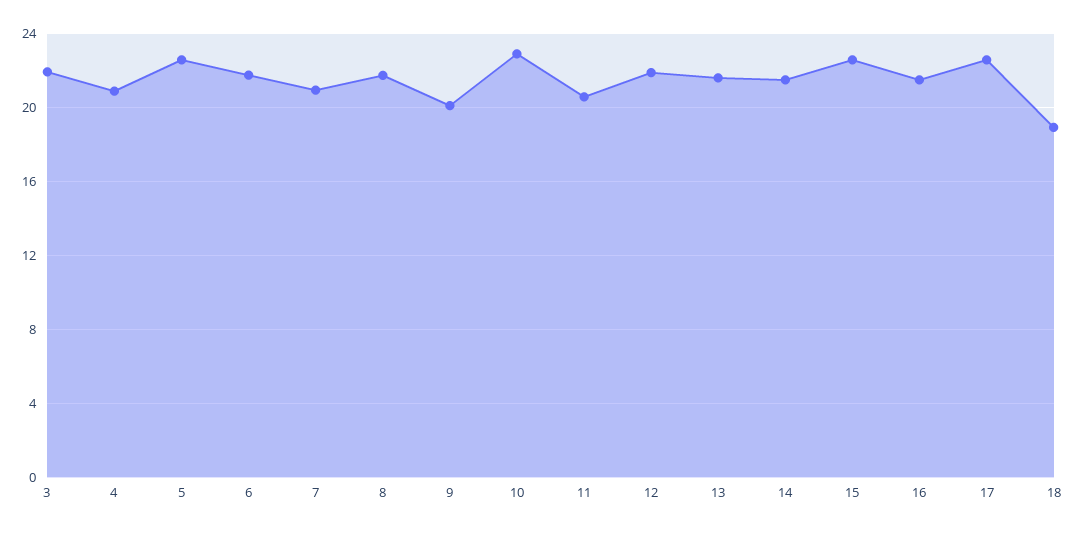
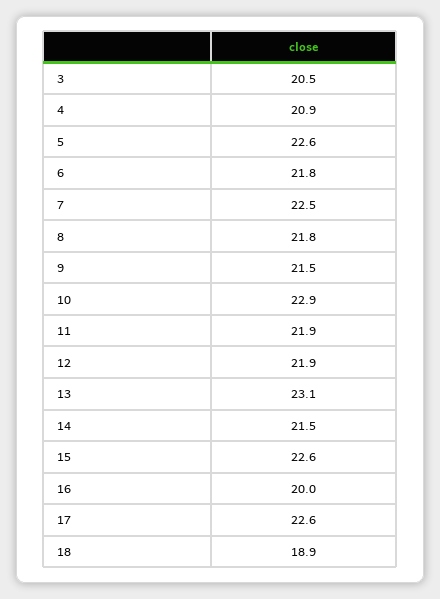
  {
-   "3": 22,
+   "3": 20.5,
    "4": 20.9,
    "5": 22.6,
    "6": 21.8,
-   "7": 21,
+   "7": 22.5,
    "8": 21.8,
-   "9": 20,
+   "9": 21.5,
    "10": 22.9,
-   "11": 20.5,
+   "11": 21.9,
    "12": 21.9,
-   "13": 21.5,
+   "13": 23.1,
    "14": 21.5,
    "15": 22.6,
-   "16": 21.5,
+   "16": 20,
    "17": 22.6,
    "18": 18.9
  }

